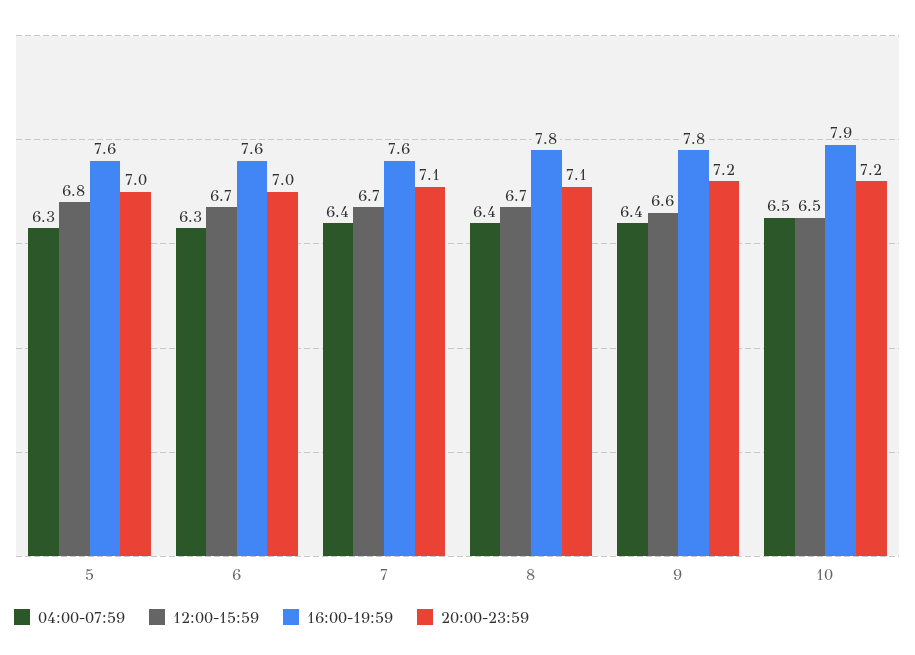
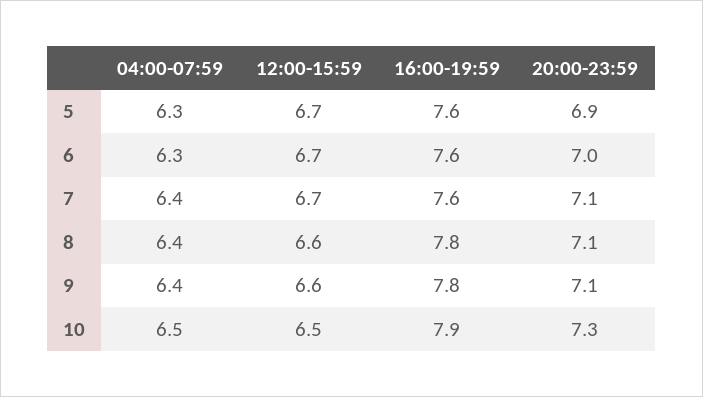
  {
    "04:00-07:59": {
      "5": 6.3,
      "6": 6.3,
      "7": 6.4,
      "8": 6.4,
      "9": 6.4,
      "10": 6.5
    },
    "12:00-15:59": {
-     "5": 6.8,
+     "5": 6.7,
      "6": 6.7,
      "7": 6.7,
-     "8": 6.7,
+     "8": 6.6,
      "9": 6.6,
      "10": 6.5
    },
    "16:00-19:59": {
      "5": 7.6,
      "6": 7.6,
      "7": 7.6,
      "8": 7.8,
      "9": 7.8,
      "10": 7.9
    },
    "20:00-23:59": {
-     "5": 7,
+     "5": 6.9,
      "6": 7,
      "7": 7.1,
      "8": 7.1,
-     "9": 7.2,
+     "9": 7.1,
-     "10": 7.2
+     "10": 7.3
    }
  }

